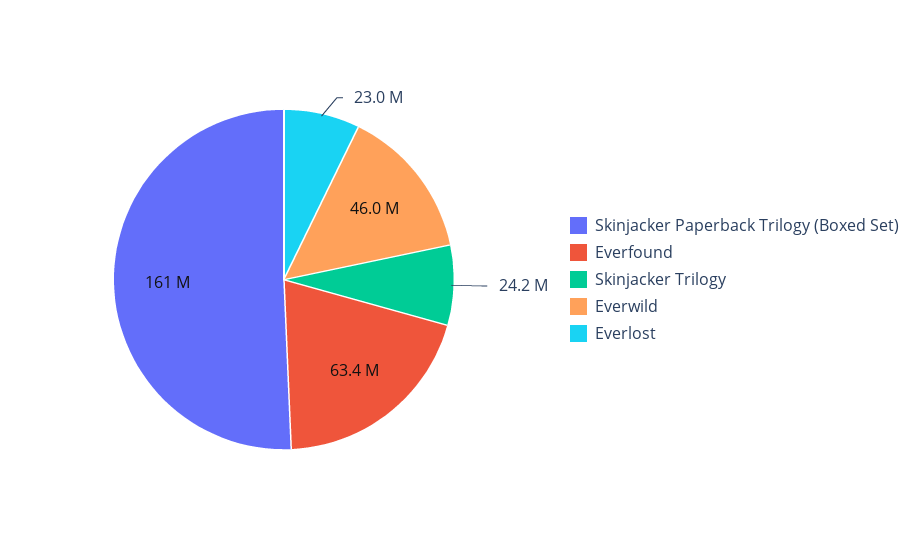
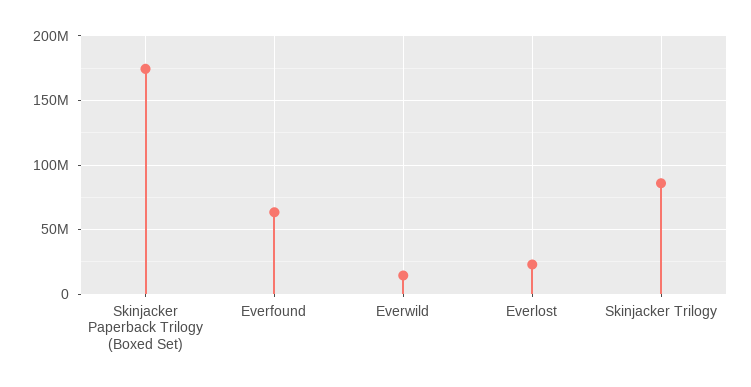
  {
-   "Skinjacker Paperback Trilogy (Boxed Set)": 161000000,
+   "Skinjacker Paperback Trilogy (Boxed Set)": 175000000,
    "Everfound": 63400000,
-   "Skinjacker Trilogy": 24200000,
+   "Skinjacker Trilogy": 85000000,
-   "Everwild": 46000000,
+   "Everwild": 15000000,
    "Everlost": 23000000
  }

